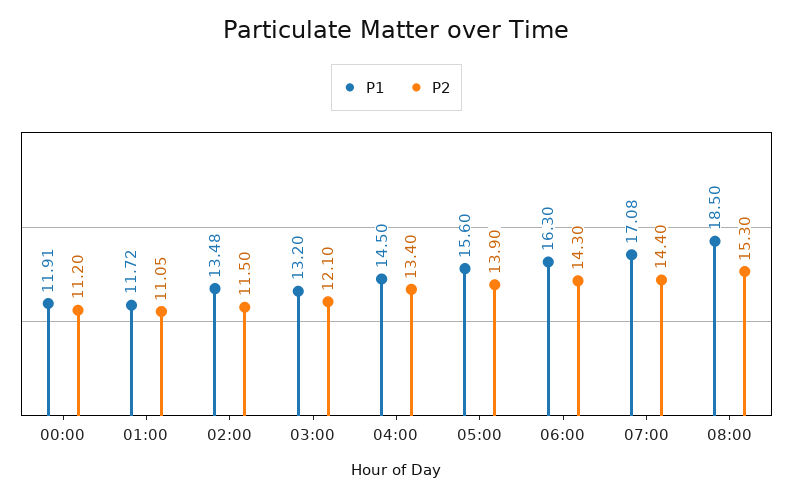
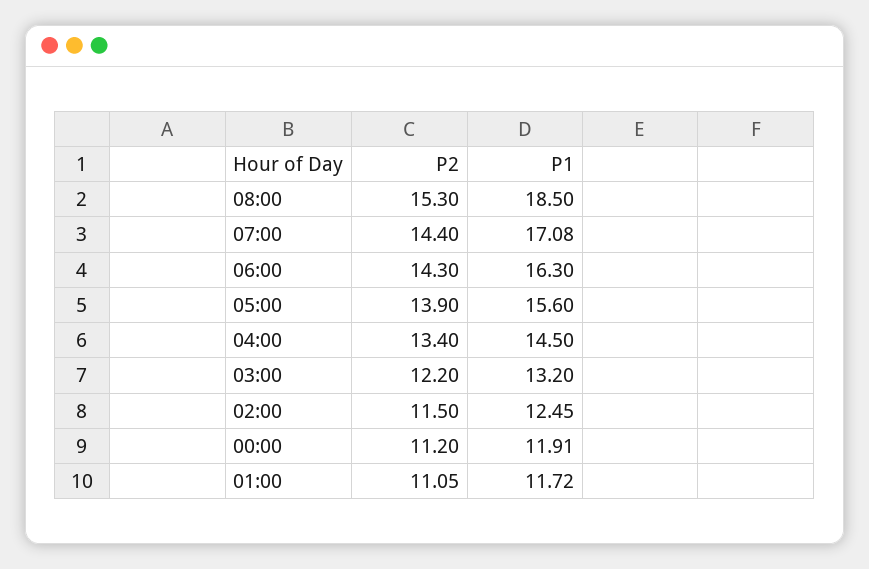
  {
    "P1": {
      "00:00": 11.91,
      "01:00": 11.72,
-     "02:00": 13.48,
+     "02:00": 12.45,
      "03:00": 13.2,
      "04:00": 14.5,
      "05:00": 15.6,
      "06:00": 16.3,
      "07:00": 17.08,
      "08:00": 18.5
    },
    "P2": {
      "00:00": 11.2,
      "01:00": 11.05,
      "02:00": 11.5,
-     "03:00": 12.1,
+     "03:00": 12.2,
      "04:00": 13.4,
      "05:00": 13.9,
      "06:00": 14.3,
      "07:00": 14.4,
      "08:00": 15.3
    }
  }

